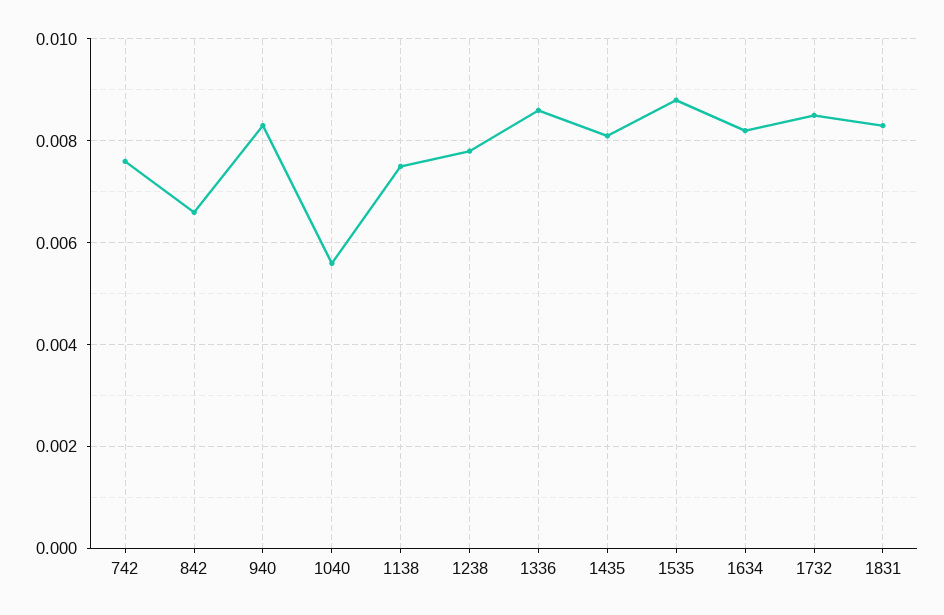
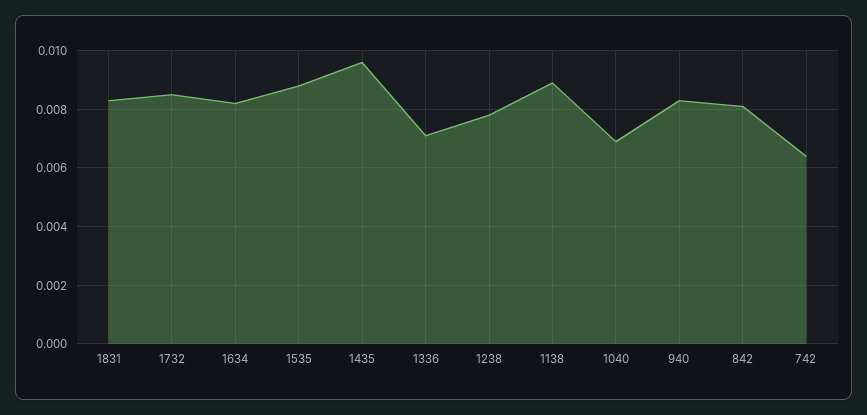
  {
-   "742": 0.0075,
+   "742": 0.0065,
-   "842": 0.0065,
+   "842": 0.008,
    "940": 0.0085,
-   "1040": 0.0055,
+   "1040": 0.007,
-   "1138": 0.0075,
+   "1138": 0.009,
    "1238": 0.008,
-   "1336": 0.0085,
+   "1336": 0.007,
-   "1435": 0.008,
+   "1435": 0.0095,
    "1535": 0.009,
    "1634": 0.008,
    "1732": 0.0085,
    "1831": 0.0085
  }

